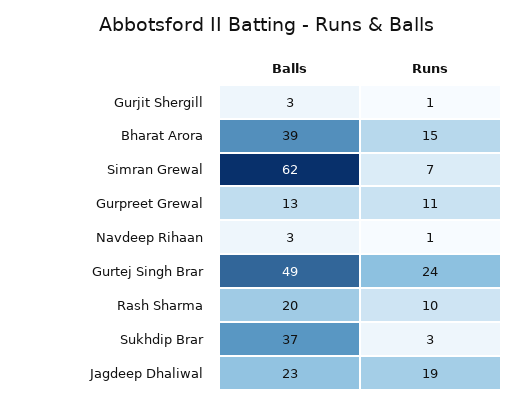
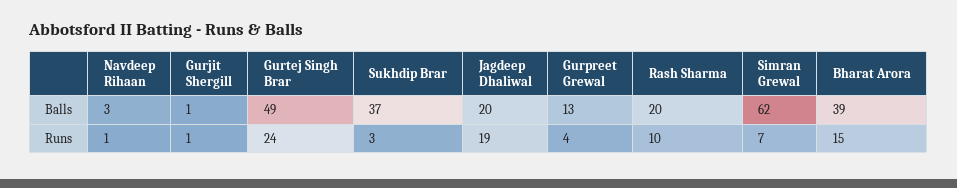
  {
    "Balls": {
-     "Gurjit Shergill": 3,
+     "Gurjit Shergill": 1,
      "Bharat Arora": 39,
      "Simran Grewal": 62,
      "Gurpreet Grewal": 13,
      "Navdeep Rihaan": 3,
      "Gurtej Singh Brar": 49,
      "Rash Sharma": 20,
      "Sukhdip Brar": 37,
-     "Jagdeep Dhaliwal": 23
+     "Jagdeep Dhaliwal": 20
    },
    "Runs": {
      "Gurjit Shergill": 1,
      "Bharat Arora": 15,
      "Simran Grewal": 7,
-     "Gurpreet Grewal": 11,
+     "Gurpreet Grewal": 4,
      "Navdeep Rihaan": 1,
      "Gurtej Singh Brar": 24,
      "Rash Sharma": 10,
      "Sukhdip Brar": 3,
      "Jagdeep Dhaliwal": 19
    }
  }

